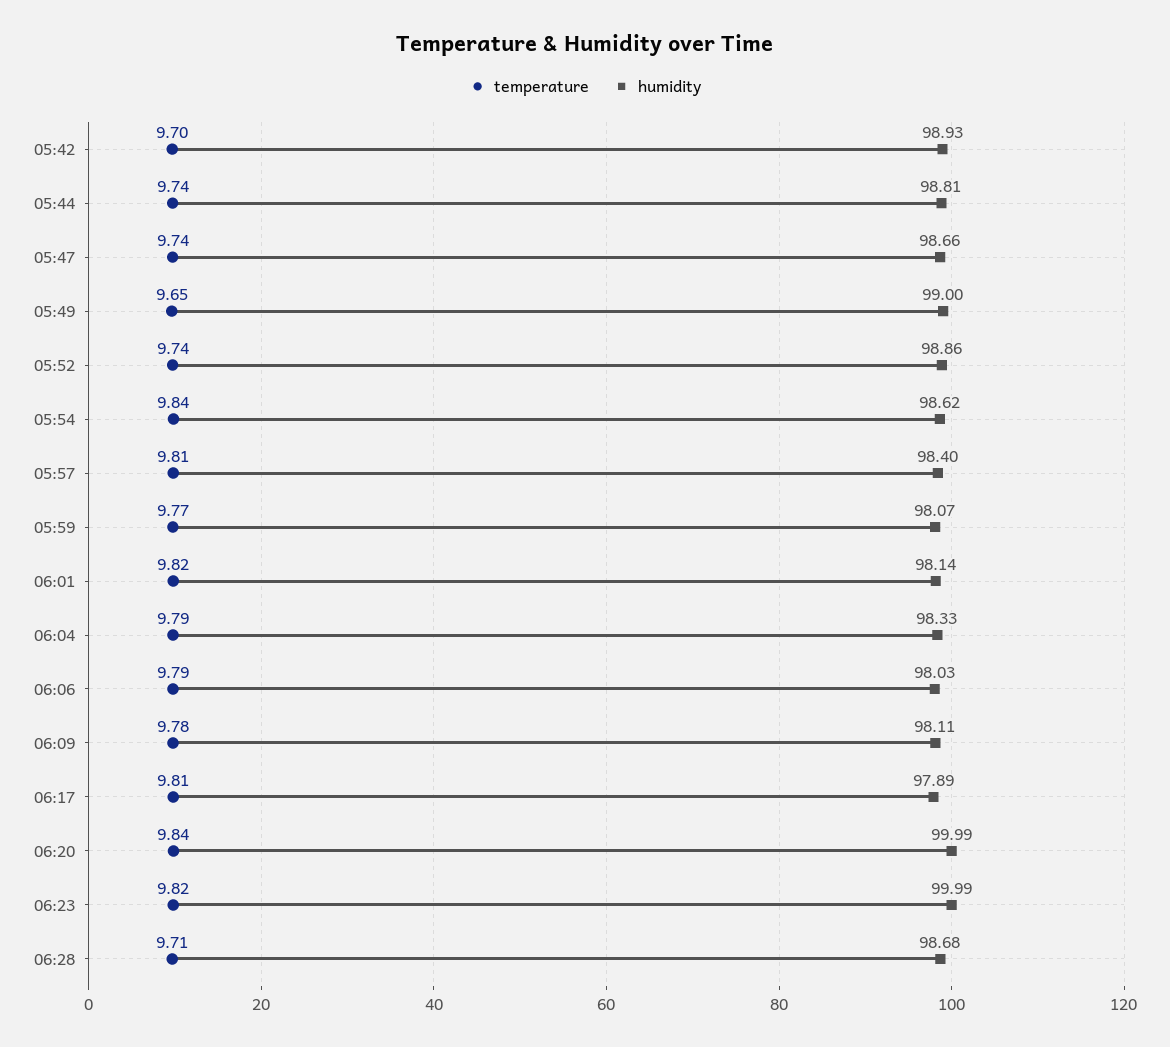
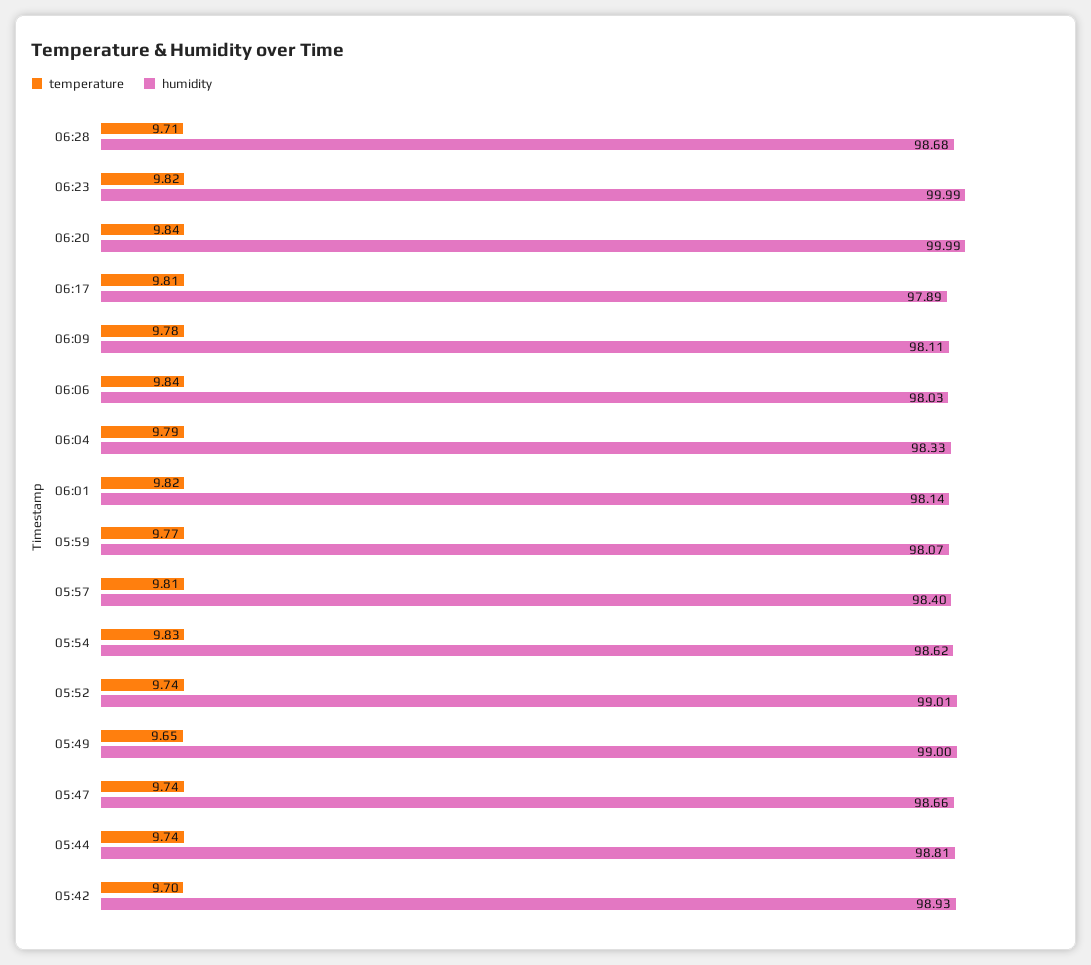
  {
    "temperature": {
      "05:42": 9.7,
      "05:44": 9.74,
      "05:47": 9.74,
      "05:49": 9.65,
      "05:52": 9.74,
-     "05:54": 9.84,
+     "05:54": 9.83,
      "05:57": 9.81,
      "05:59": 9.77,
      "06:01": 9.82,
      "06:04": 9.79,
-     "06:06": 9.79,
+     "06:06": 9.84,
      "06:09": 9.78,
      "06:17": 9.81,
      "06:20": 9.84,
      "06:23": 9.82,
      "06:28": 9.71
    },
    "humidity": {
      "05:42": 98.93,
      "05:44": 98.81,
      "05:47": 98.66,
      "05:49": 99,
-     "05:52": 98.86,
+     "05:52": 99.01,
      "05:54": 98.62,
      "05:57": 98.4,
      "05:59": 98.07,
      "06:01": 98.14,
      "06:04": 98.33,
      "06:06": 98.03,
      "06:09": 98.11,
      "06:17": 97.89,
      "06:20": 99.99,
      "06:23": 99.99,
      "06:28": 98.68
    }
  }

